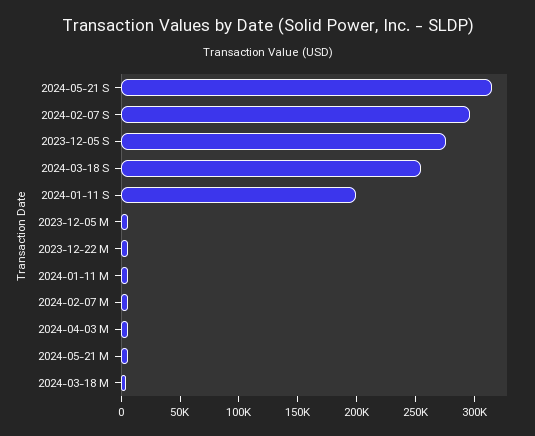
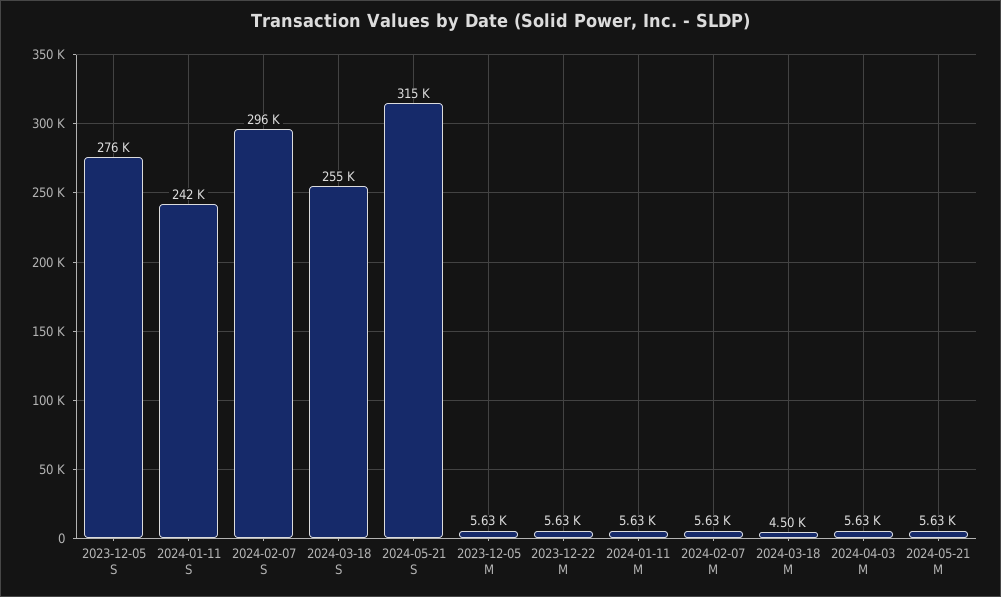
  {
    "2024-05-21 S": 315000,
    "2024-02-07 S": 296000,
    "2023-12-05 S": 276000,
    "2024-03-18 S": 255000,
-   "2024-01-11 S": 200000,
+   "2024-01-11 S": 242000,
    "2023-12-05 M": 5630,
    "2023-12-22 M": 5630,
    "2024-01-11 M": 5630,
    "2024-02-07 M": 5630,
    "2024-04-03 M": 5630,
    "2024-05-21 M": 5630,
    "2024-03-18 M": 4500
  }

